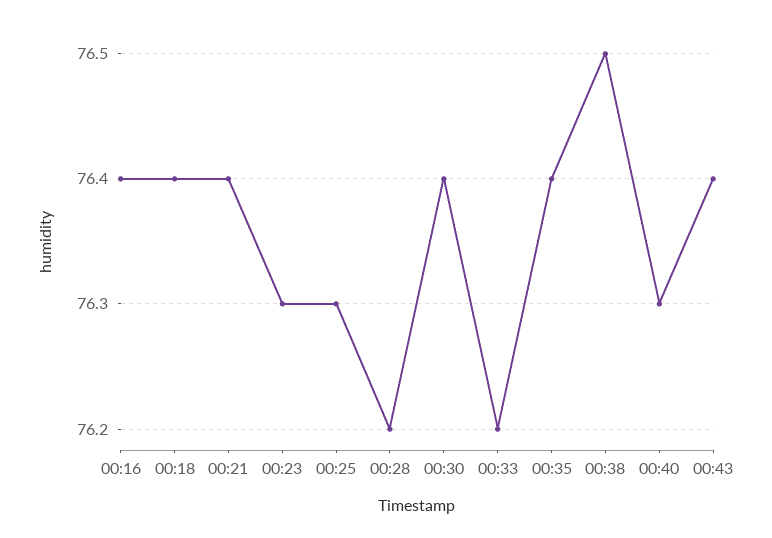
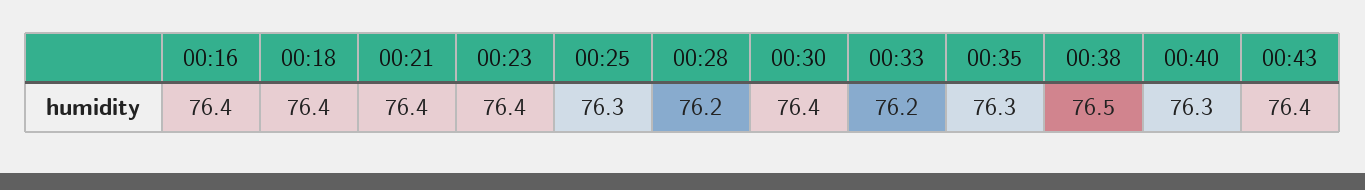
  {
    "00:16": 76.4,
    "00:18": 76.4,
    "00:21": 76.4,
-   "00:23": 76.3,
+   "00:23": 76.4,
    "00:25": 76.3,
    "00:28": 76.2,
    "00:30": 76.4,
    "00:33": 76.2,
-   "00:35": 76.4,
+   "00:35": 76.3,
    "00:38": 76.5,
    "00:40": 76.3,
    "00:43": 76.4
  }

